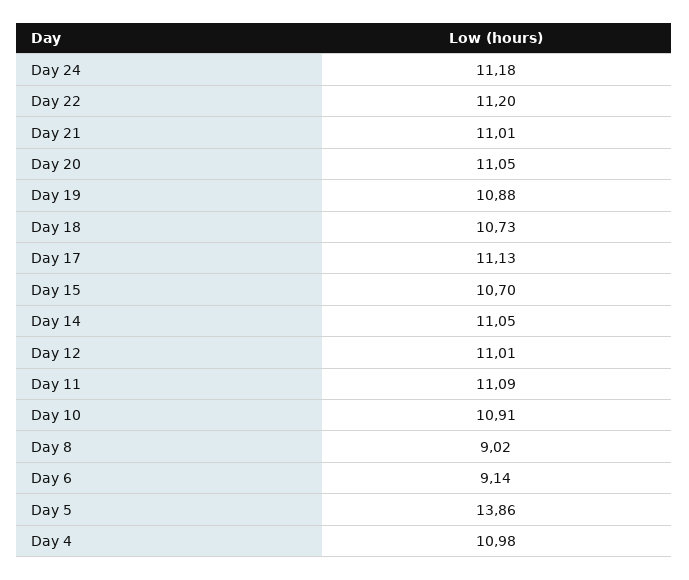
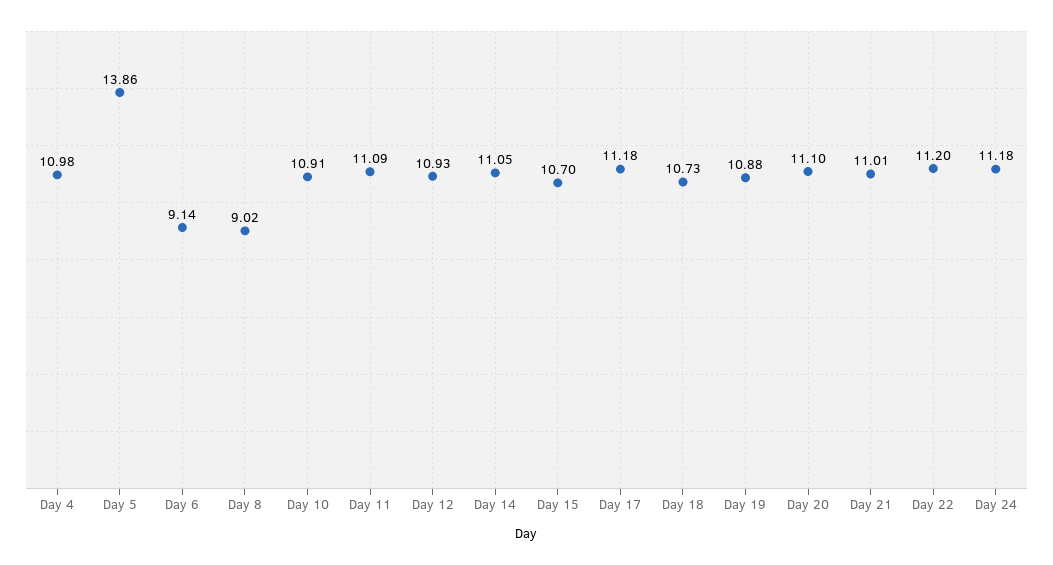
  {
    "Day 24": 11.18,
    "Day 22": 11.2,
    "Day 21": 11.01,
-   "Day 20": 11.05,
+   "Day 20": 11.1,
    "Day 19": 10.88,
    "Day 18": 10.73,
-   "Day 17": 11.13,
+   "Day 17": 11.18,
    "Day 15": 10.7,
    "Day 14": 11.05,
-   "Day 12": 11.01,
+   "Day 12": 10.93,
    "Day 11": 11.09,
    "Day 10": 10.91,
    "Day 8": 9.02,
    "Day 6": 9.14,
    "Day 5": 13.86,
    "Day 4": 10.98
  }

